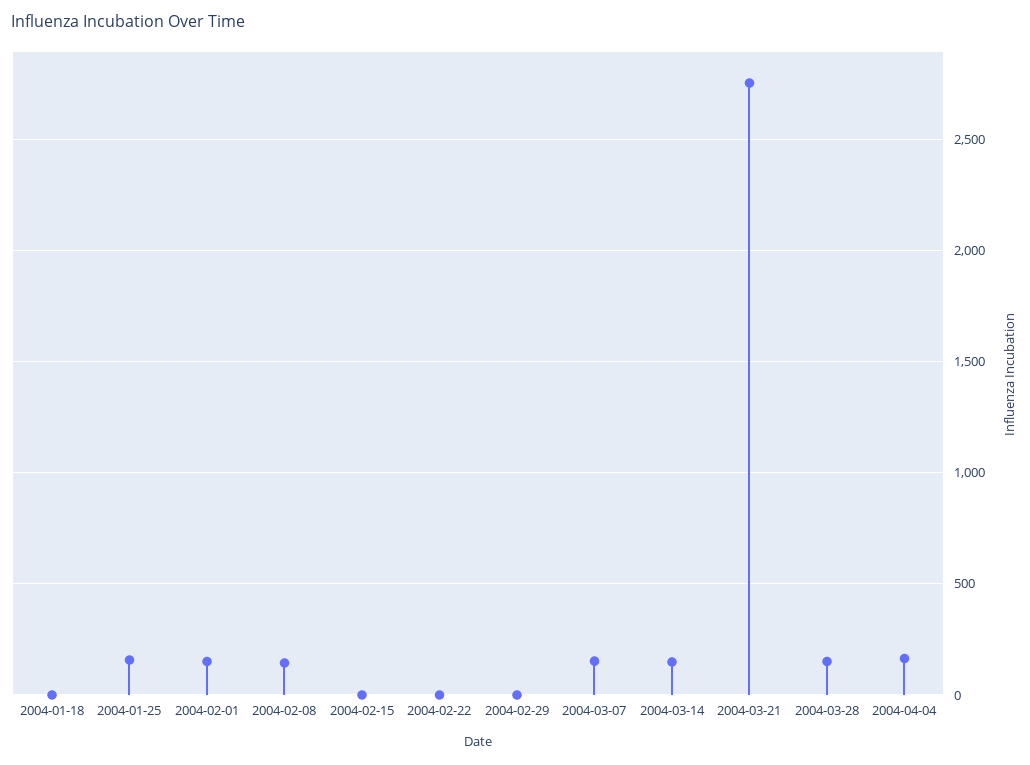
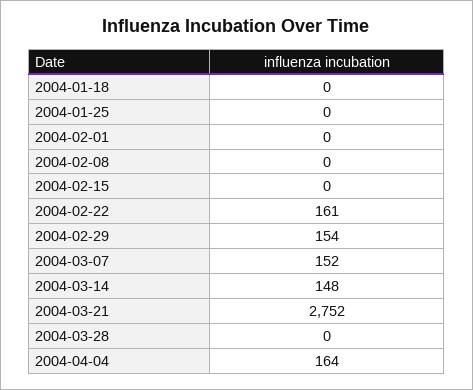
  {
    "2004-01-18": 0,
-   "2004-01-25": 150,
+   "2004-01-25": 0,
-   "2004-02-01": 150,
+   "2004-02-01": 0,
-   "2004-02-08": 150,
+   "2004-02-08": 0,
    "2004-02-15": 0,
-   "2004-02-22": 0,
+   "2004-02-22": 161,
-   "2004-02-29": 0,
+   "2004-02-29": 154,
    "2004-03-07": 152,
    "2004-03-14": 148,
    "2004-03-21": 2752,
-   "2004-03-28": 150,
+   "2004-03-28": 0,
    "2004-04-04": 164
  }

